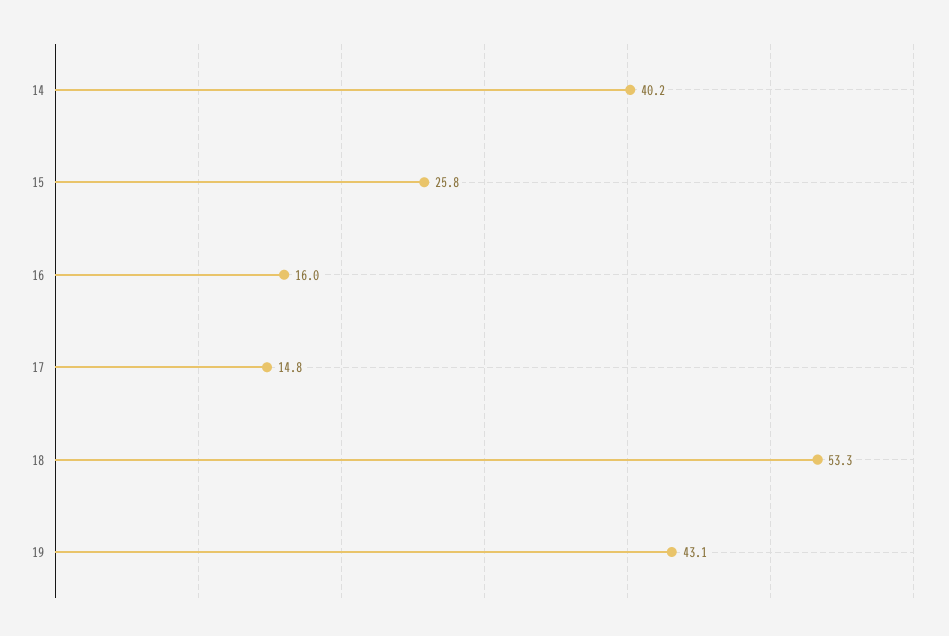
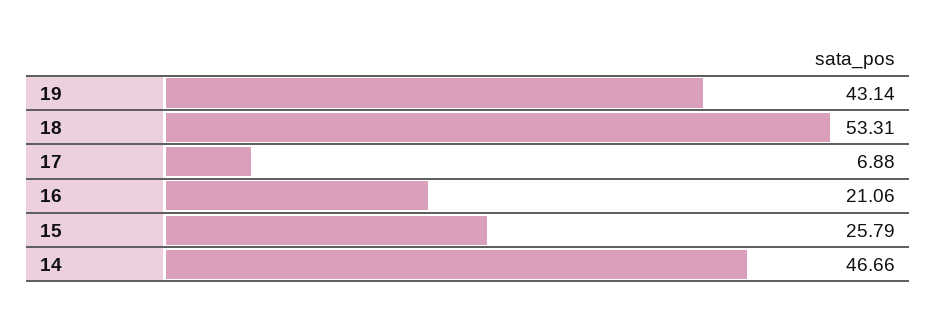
  {
-   "14": 40.2,
+   "14": 46.66,
    "15": 25.79,
-   "16": 16,
+   "16": 21.06,
-   "17": 14.8,
+   "17": 6.88,
    "18": 53.31,
    "19": 43.14
  }

